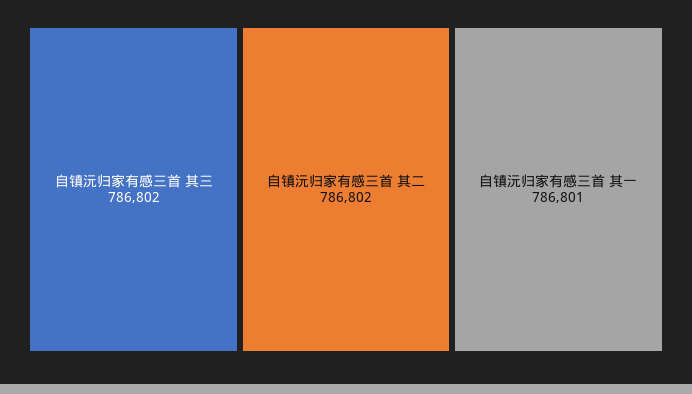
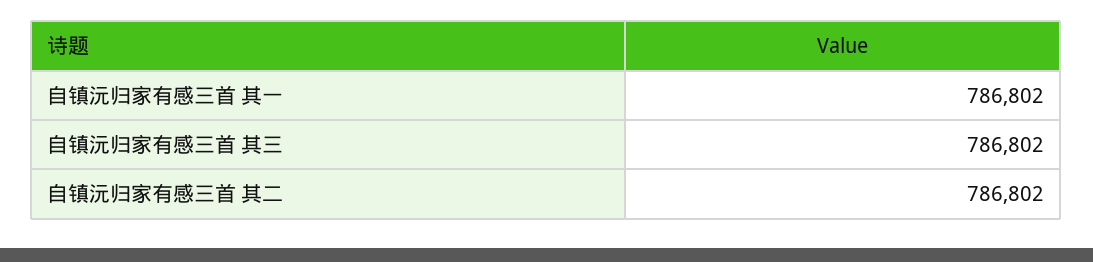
  {
    "自镇沅归家有感三首 其三": 786802,
    "自镇沅归家有感三首 其二": 786802,
-   "自镇沅归家有感三首 其一": 786801
+   "自镇沅归家有感三首 其一": 786802
  }

